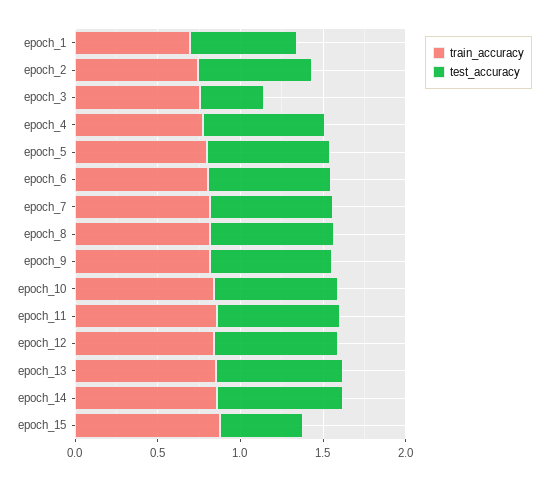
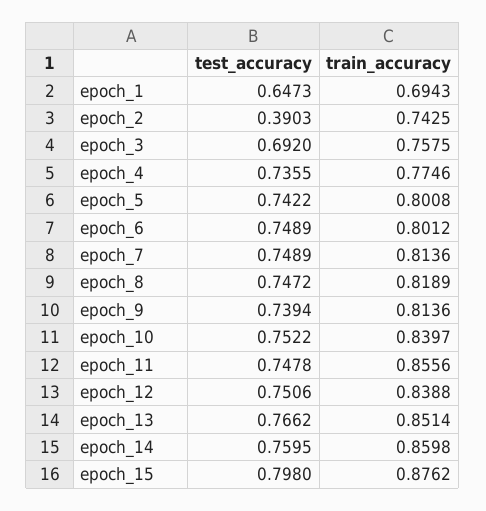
  {
    "train_accuracy": {
      "epoch_1": 0.6943,
      "epoch_2": 0.7425,
      "epoch_3": 0.7575,
      "epoch_4": 0.7746,
      "epoch_5": 0.8008,
      "epoch_6": 0.8012,
      "epoch_7": 0.8136,
      "epoch_8": 0.8189,
      "epoch_9": 0.8136,
      "epoch_10": 0.8397,
      "epoch_11": 0.8556,
      "epoch_12": 0.8388,
      "epoch_13": 0.8514,
      "epoch_14": 0.8598,
      "epoch_15": 0.8762
    },
    "test_accuracy": {
      "epoch_1": 0.6473,
-     "epoch_2": 0.7,
+     "epoch_2": 0.3903,
-     "epoch_3": 0.4,
+     "epoch_3": 0.692,
      "epoch_4": 0.7355,
      "epoch_5": 0.7422,
      "epoch_6": 0.7489,
      "epoch_7": 0.7489,
      "epoch_8": 0.7472,
      "epoch_9": 0.7394,
      "epoch_10": 0.7522,
      "epoch_11": 0.7478,
      "epoch_12": 0.7506,
      "epoch_13": 0.7662,
      "epoch_14": 0.7595,
-     "epoch_15": 0.5
+     "epoch_15": 0.798
    }
  }

